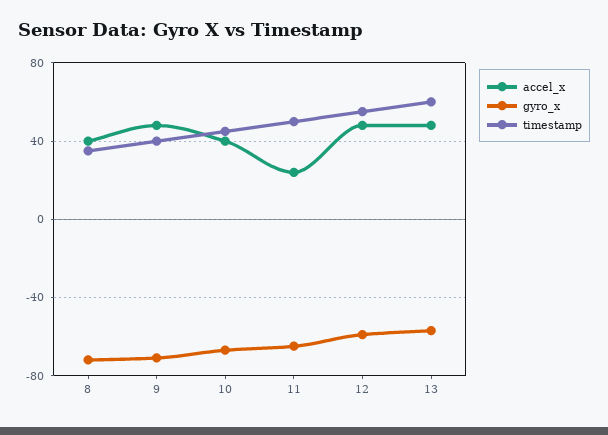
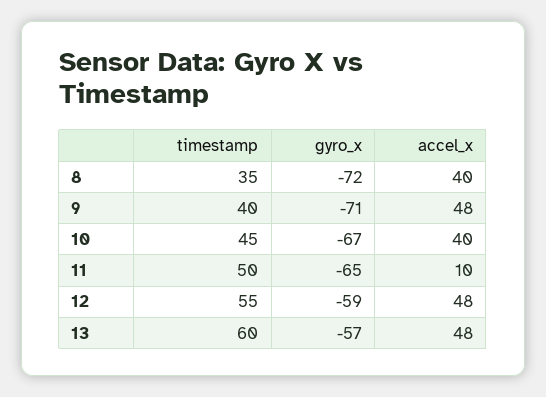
  {
    "accel_x": {
      "8": 40,
      "9": 48,
      "10": 40,
-     "11": 25,
+     "11": 10,
      "12": 48,
      "13": 48
    },
    "gyro_x": {
      "8": -72,
      "9": -71,
      "10": -67,
      "11": -65,
      "12": -59,
      "13": -57
    },
    "timestamp": {
      "8": 35,
      "9": 40,
      "10": 45,
      "11": 50,
      "12": 55,
      "13": 60
    }
  }

